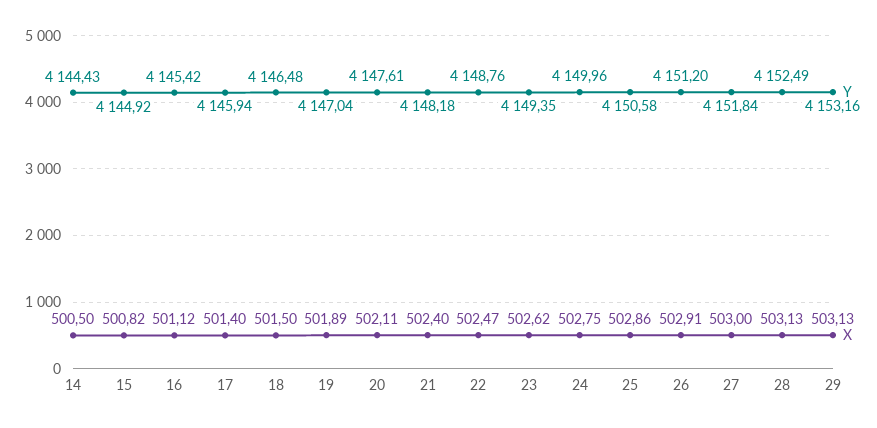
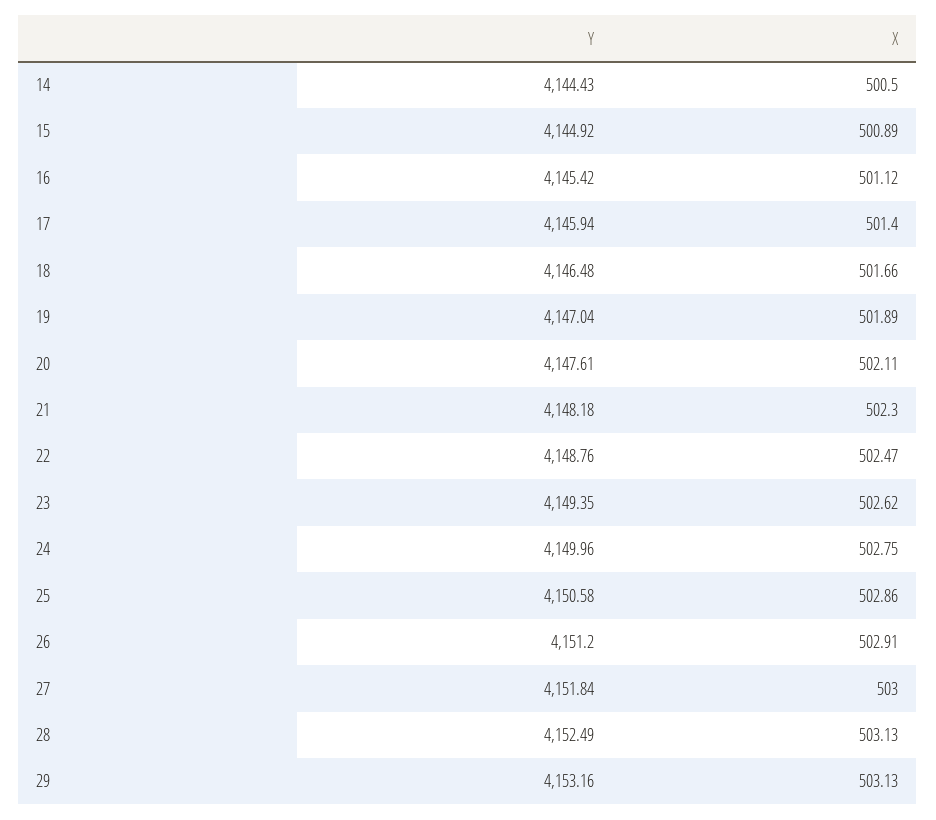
  {
    "Y": {
      "14": 4144.43,
      "15": 4144.92,
      "16": 4145.42,
      "17": 4145.94,
      "18": 4146.48,
      "19": 4147.04,
      "20": 4147.61,
      "21": 4148.18,
      "22": 4148.76,
      "23": 4149.35,
      "24": 4149.96,
      "25": 4150.58,
      "26": 4151.2,
      "27": 4151.84,
      "28": 4152.49,
      "29": 4153.16
    },
    "X": {
      "14": 500.5,
-     "15": 500.82,
+     "15": 500.89,
      "16": 501.12,
      "17": 501.4,
-     "18": 501.5,
+     "18": 501.66,
      "19": 501.89,
      "20": 502.11,
-     "21": 502.4,
+     "21": 502.3,
      "22": 502.47,
      "23": 502.62,
      "24": 502.75,
      "25": 502.86,
      "26": 502.91,
      "27": 503,
      "28": 503.13,
      "29": 503.13
    }
  }

